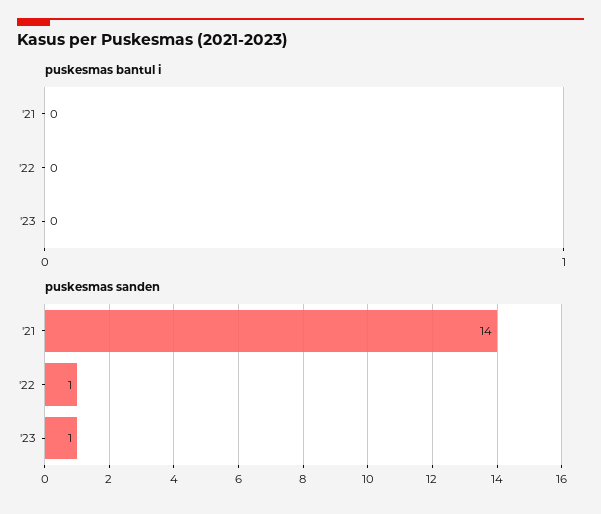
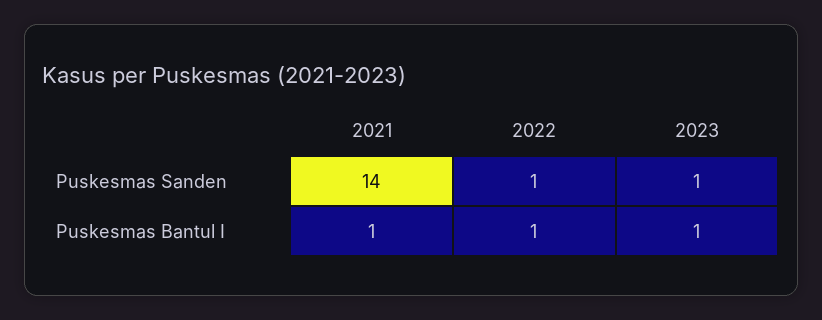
  {
    "puskesmas bantul i": {
-     "'21": 0,
+     "'21": 1,
-     "'22": 0,
+     "'22": 1,
-     "'23": 0
+     "'23": 1
    },
    "puskesmas sanden": {
      "'21": 14,
      "'22": 1,
      "'23": 1
    }
  }

